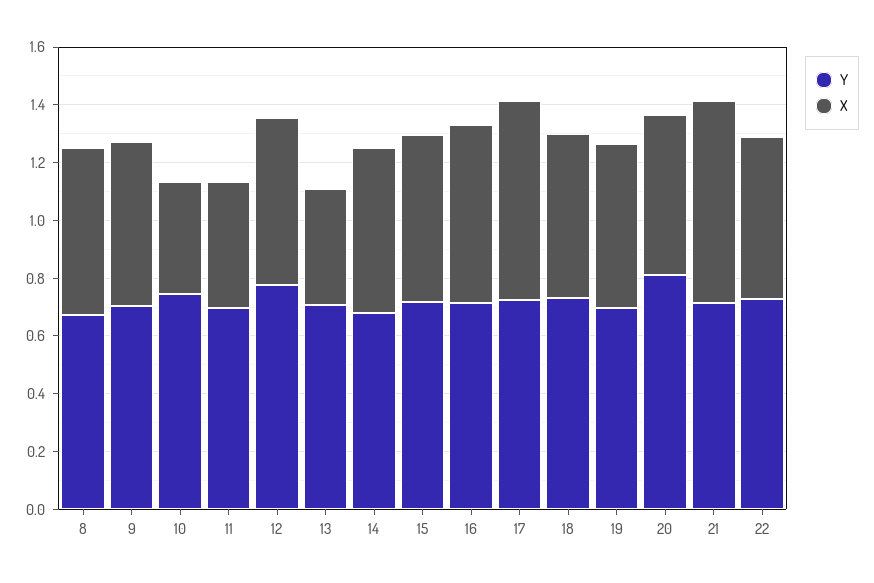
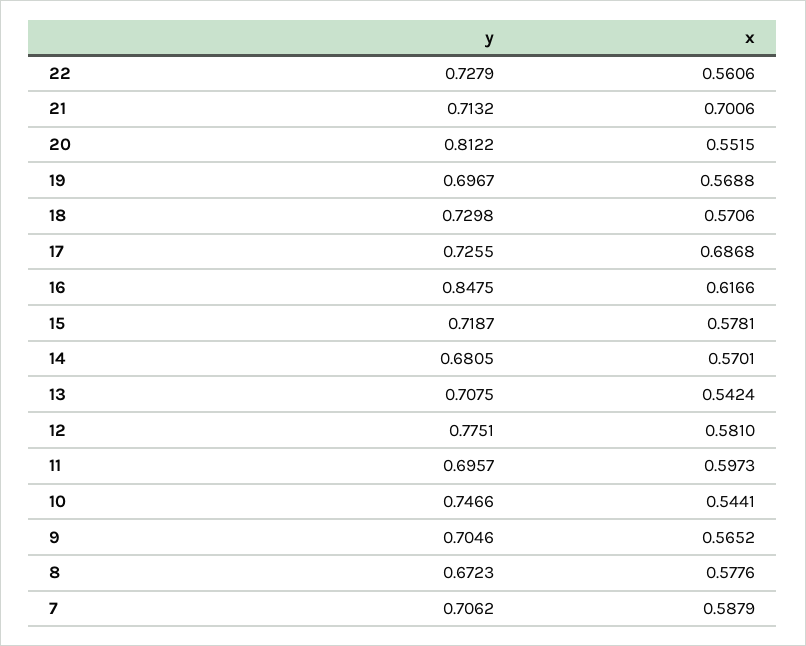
  {
    "Y": {
      "8": 0.6723,
      "9": 0.7046,
      "10": 0.7466,
      "11": 0.6957,
      "12": 0.7751,
      "13": 0.7075,
      "14": 0.6805,
      "15": 0.7187,
-     "16": 0.7,
+     "16": 0.8475,
      "17": 0.7255,
      "18": 0.7298,
      "19": 0.6967,
      "20": 0.8122,
      "21": 0.7132,
-     "22": 0.7279
+     "22": 0.7279,
+     "7": 0.7062
    },
    "X": {
      "8": 0.5776,
      "9": 0.5652,
-     "10": 0.4,
+     "10": 0.5441,
-     "11": 0.45,
+     "11": 0.5973,
      "12": 0.581,
-     "13": 0.4,
+     "13": 0.5424,
      "14": 0.5701,
      "15": 0.5781,
      "16": 0.6166,
      "17": 0.6868,
      "18": 0.5706,
      "19": 0.5688,
      "20": 0.5515,
      "21": 0.7006,
-     "22": 0.5606
+     "22": 0.5606,
+     "7": 0.5879
    }
  }

